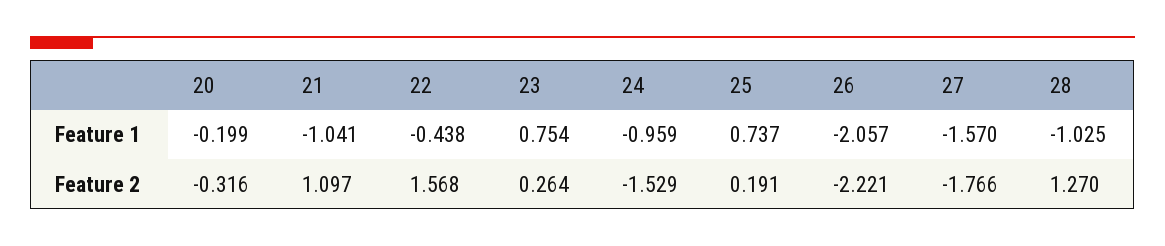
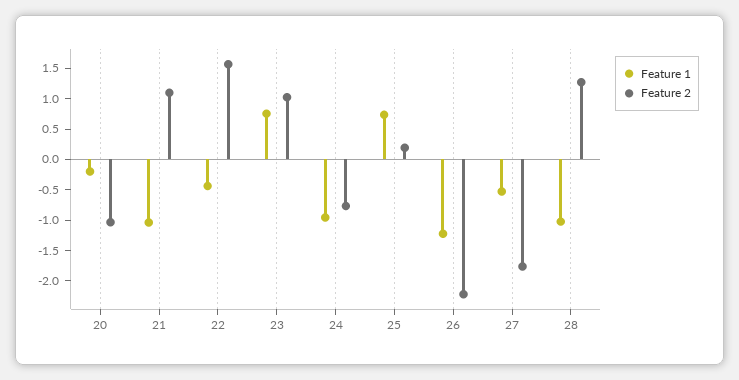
  {
    "Feature 1": {
      "20": -0.199,
      "21": -1.041,
      "22": -0.438,
      "23": 0.754,
      "24": -0.959,
      "25": 0.737,
-     "26": -2.057,
+     "26": -1.25,
-     "27": -1.57,
+     "27": -0.5,
      "28": -1.025
    },
    "Feature 2": {
-     "20": -0.316,
+     "20": -1,
      "21": 1.097,
      "22": 1.568,
-     "23": 0.264,
+     "23": 1,
-     "24": -1.529,
+     "24": -0.75,
      "25": 0.191,
      "26": -2.221,
      "27": -1.766,
      "28": 1.27
    }
  }

